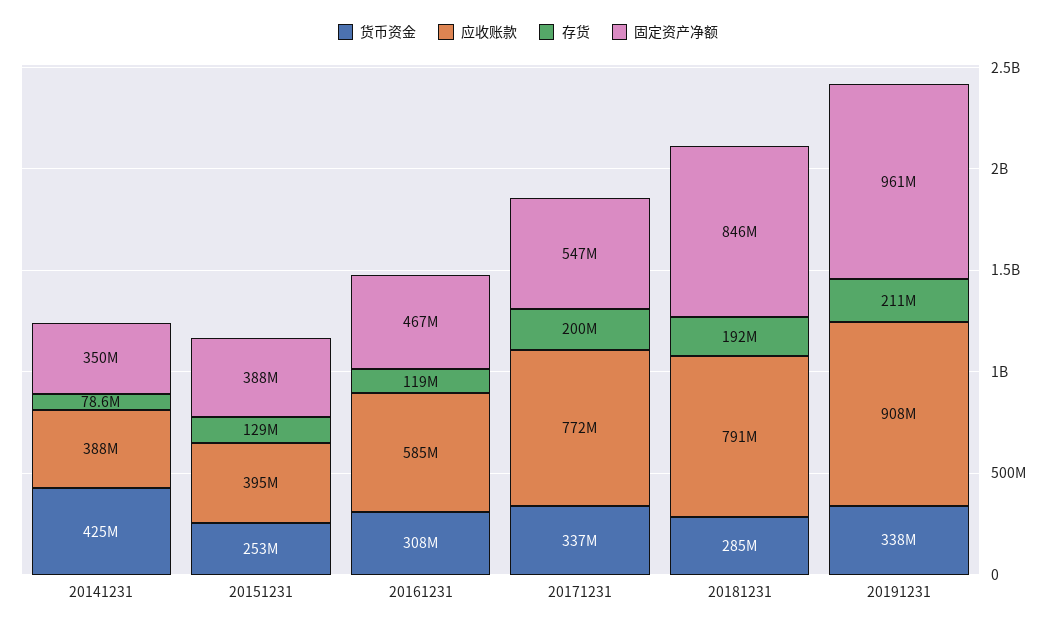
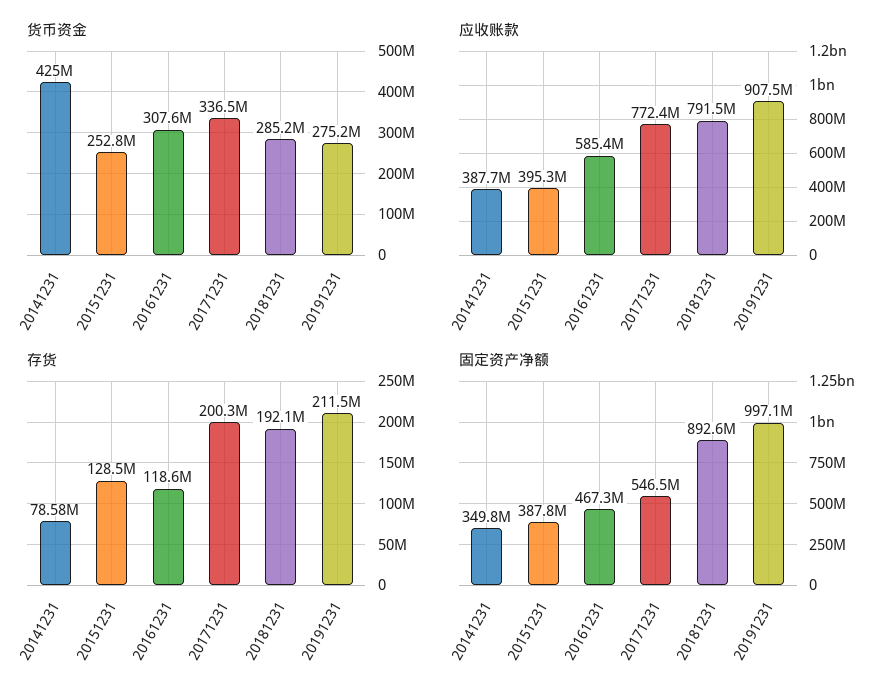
  {
    "货币资金": {
      "20141231": 425000000,
      "20151231": 252800000,
      "20161231": 307600000,
      "20171231": 336500000,
      "20181231": 285200000,
-     "20191231": 338000000
+     "20191231": 275200000
    },
    "应收账款": {
      "20141231": 387700000,
      "20151231": 395300000,
      "20161231": 585400000,
      "20171231": 772400000,
      "20181231": 791500000,
      "20191231": 907500000
    },
    "存货": {
      "20141231": 78580000,
      "20151231": 128500000,
      "20161231": 118600000,
      "20171231": 200300000,
      "20181231": 192100000,
      "20191231": 211500000
    },
    "固定资产净额": {
      "20141231": 349800000,
      "20151231": 387800000,
      "20161231": 467300000,
      "20171231": 546500000,
-     "20181231": 846000000,
+     "20181231": 892600000,
-     "20191231": 961000000
+     "20191231": 997100000
    }
  }

